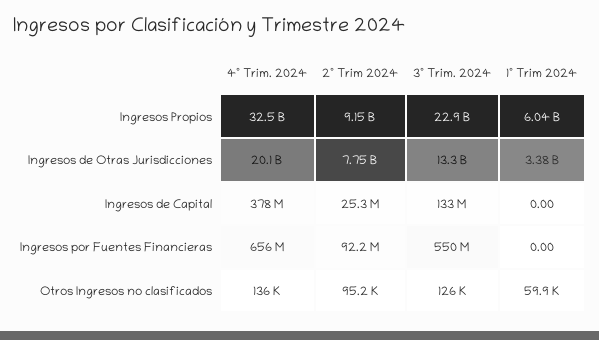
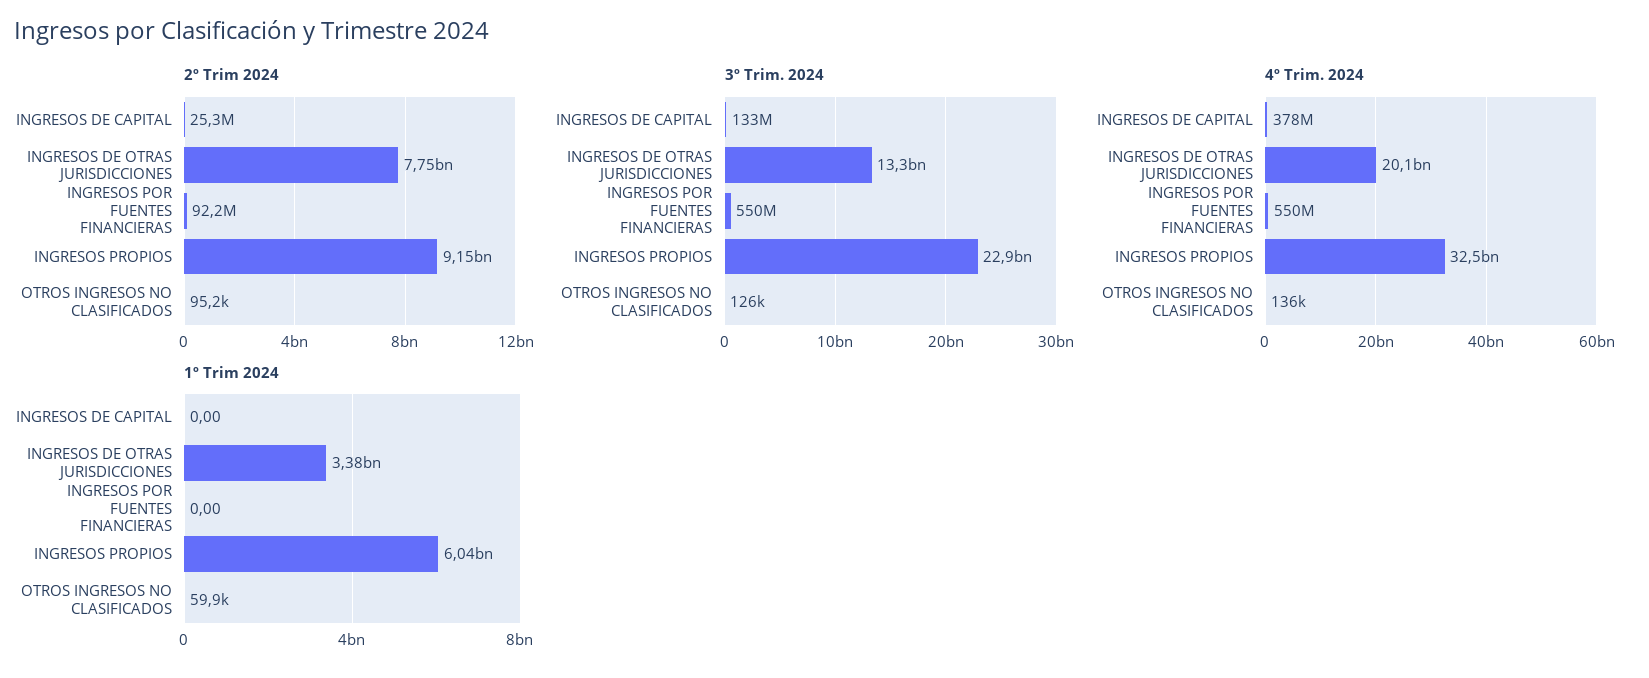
  {
    "4º Trim. 2024": {
      "Ingresos Propios": 32500000000,
      "Ingresos de Otras Jurisdicciones": 20100000000,
      "Ingresos de Capital": 378000000,
-     "Ingresos por Fuentes Financieras": 656000000,
+     "Ingresos por Fuentes Financieras": 550000000,
      "Otros Ingresos no clasificados": 136000
    },
    "2º Trim 2024": {
      "Ingresos Propios": 9150000000,
      "Ingresos de Otras Jurisdicciones": 7750000000,
      "Ingresos de Capital": 25300000,
      "Ingresos por Fuentes Financieras": 92200000,
      "Otros Ingresos no clasificados": 95200
    },
    "3º Trim. 2024": {
      "Ingresos Propios": 22900000000,
      "Ingresos de Otras Jurisdicciones": 13300000000,
      "Ingresos de Capital": 133000000,
      "Ingresos por Fuentes Financieras": 550000000,
      "Otros Ingresos no clasificados": 126000
    },
    "1º Trim 2024": {
      "Ingresos Propios": 6040000000,
      "Ingresos de Otras Jurisdicciones": 3380000000,
      "Ingresos de Capital": 0,
      "Ingresos por Fuentes Financieras": 0,
      "Otros Ingresos no clasificados": 59900
    }
  }

